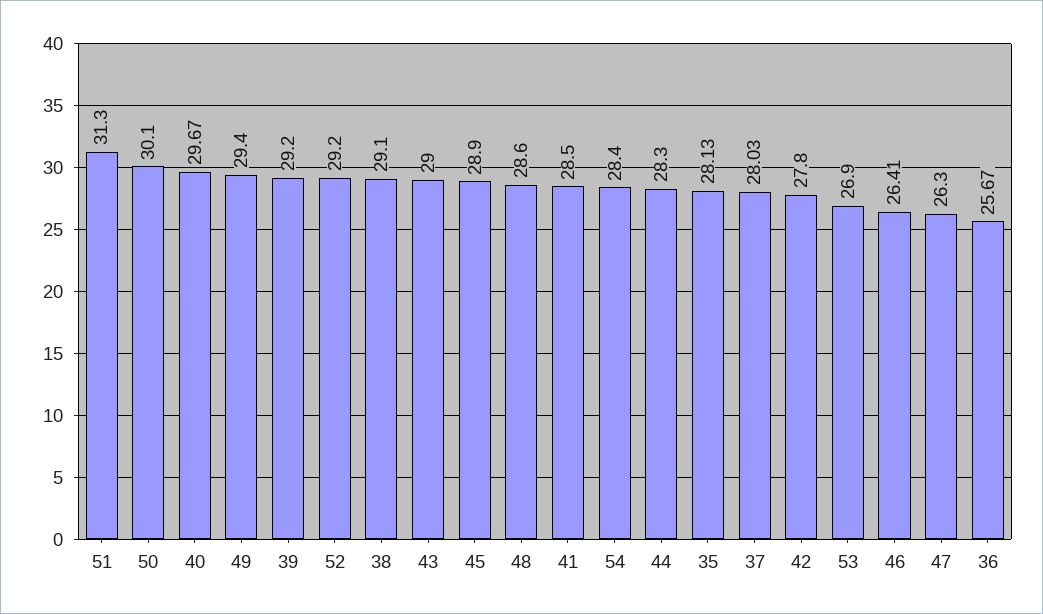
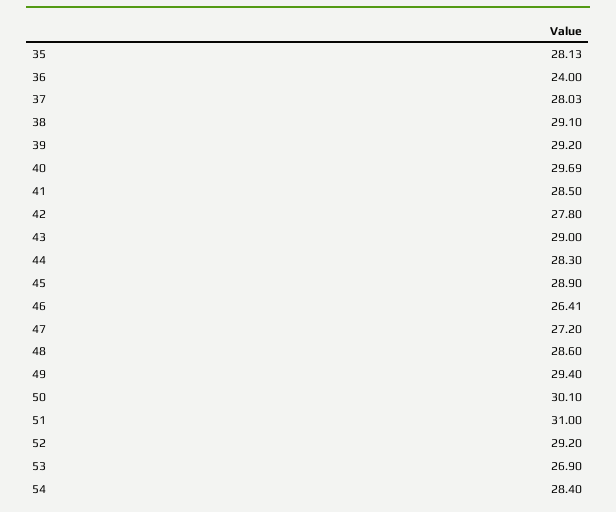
  {
-   "51": 31.3,
+   "51": 31,
    "50": 30.1,
-   "40": 29.67,
+   "40": 29.69,
    "49": 29.4,
    "39": 29.2,
    "52": 29.2,
    "38": 29.1,
    "43": 29,
    "45": 28.9,
    "48": 28.6,
    "41": 28.5,
    "54": 28.4,
    "44": 28.3,
    "35": 28.13,
    "37": 28.03,
    "42": 27.8,
    "53": 26.9,
    "46": 26.41,
-   "47": 26.3,
+   "47": 27.2,
-   "36": 25.67
+   "36": 24
  }

